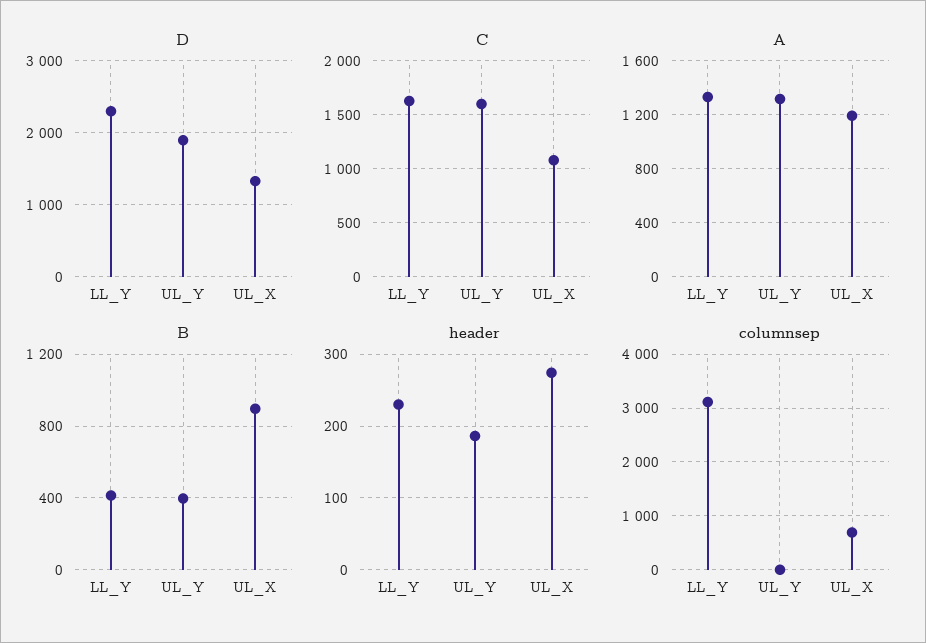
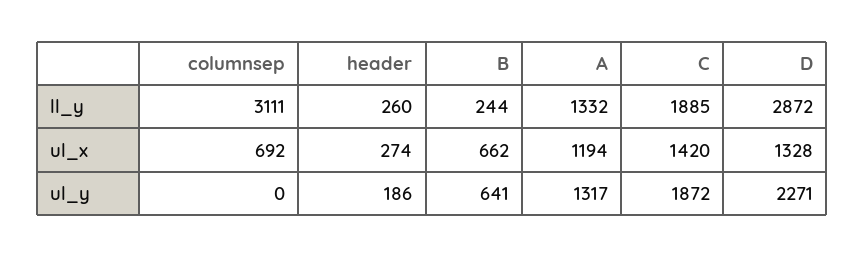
  {
    "D": {
-     "LL_Y": 2300,
+     "LL_Y": 2872,
-     "UL_Y": 1900,
+     "UL_Y": 2271,
      "UL_X": 1328
    },
    "C": {
-     "LL_Y": 1600,
+     "LL_Y": 1885,
-     "UL_Y": 1600,
+     "UL_Y": 1872,
-     "UL_X": 1100
+     "UL_X": 1420
    },
    "A": {
      "LL_Y": 1332,
      "UL_Y": 1317,
      "UL_X": 1194
    },
    "B": {
-     "LL_Y": 400,
+     "LL_Y": 244,
-     "UL_Y": 400,
+     "UL_Y": 641,
-     "UL_X": 900
+     "UL_X": 662
    },
    "header": {
-     "LL_Y": 230,
+     "LL_Y": 260,
      "UL_Y": 186,
      "UL_X": 274
    },
    "columnsep": {
      "LL_Y": 3111,
      "UL_Y": 0,
      "UL_X": 692
    }
  }

